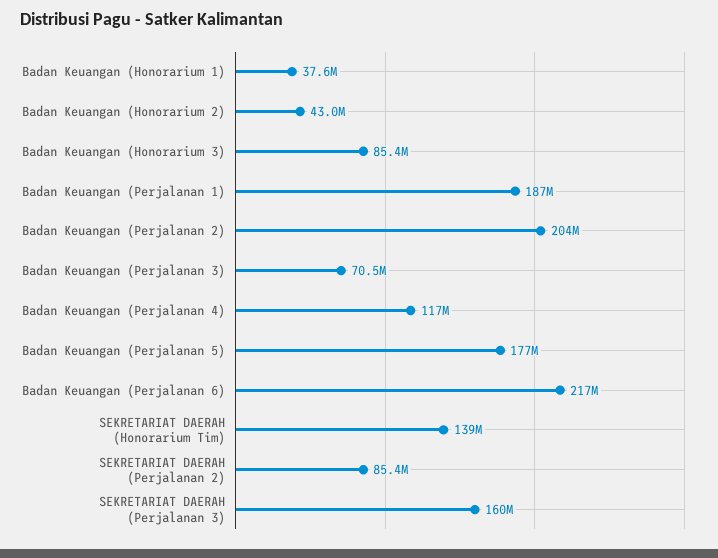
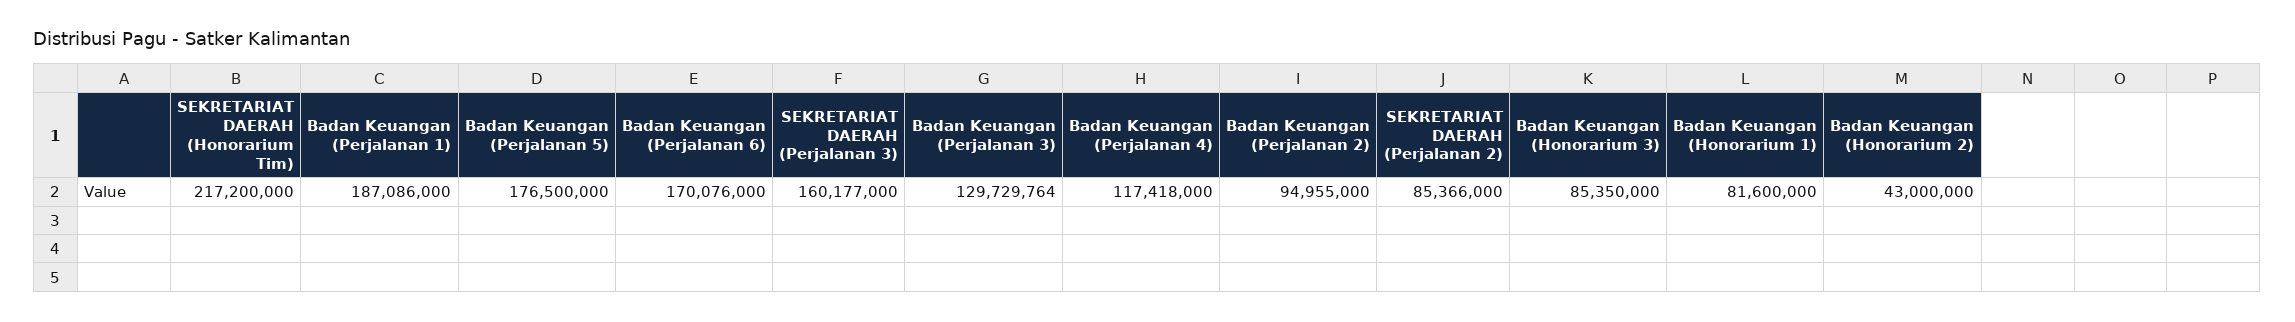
  {
-   "Badan Keuangan (Honorarium 1)": 37600000,
+   "Badan Keuangan (Honorarium 1)": 81600000,
    "Badan Keuangan (Honorarium 2)": 43000000,
    "Badan Keuangan (Honorarium 3)": 85350000,
    "Badan Keuangan (Perjalanan 1)": 187086000,
-   "Badan Keuangan (Perjalanan 2)": 204000000,
+   "Badan Keuangan (Perjalanan 2)": 94955000,
-   "Badan Keuangan (Perjalanan 3)": 70500000,
+   "Badan Keuangan (Perjalanan 3)": 129729764,
    "Badan Keuangan (Perjalanan 4)": 117418000,
    "Badan Keuangan (Perjalanan 5)": 176500000,
-   "Badan Keuangan (Perjalanan 6)": 217000000,
+   "Badan Keuangan (Perjalanan 6)": 170076000,
-   "SEKRETARIAT DAERAH (Honorarium Tim)": 139000000,
+   "SEKRETARIAT DAERAH (Honorarium Tim)": 217200000,
    "SEKRETARIAT DAERAH (Perjalanan 2)": 85366000,
    "SEKRETARIAT DAERAH (Perjalanan 3)": 160177000
  }

